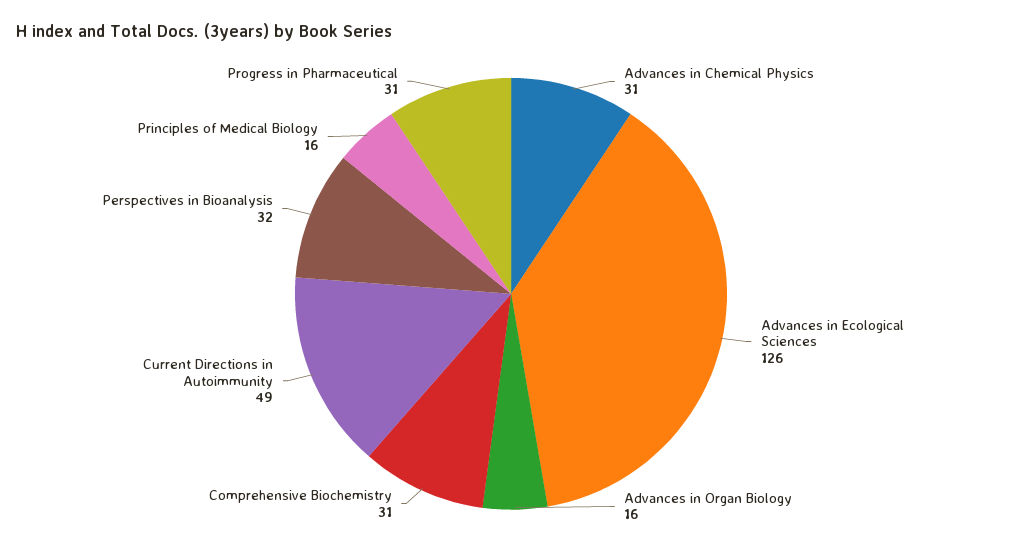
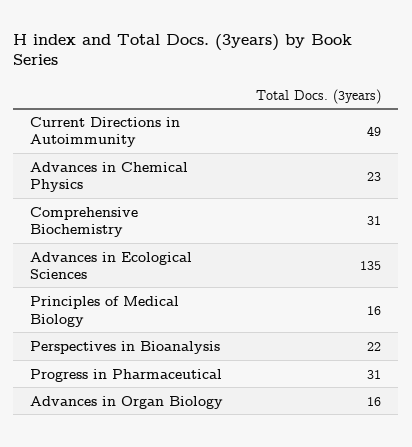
  {
-   "Advances in Chemical Physics": 31,
+   "Advances in Chemical Physics": 23,
-   "Advances in Ecological Sciences": 126,
+   "Advances in Ecological Sciences": 135,
    "Advances in Organ Biology": 16,
    "Comprehensive Biochemistry": 31,
    "Current Directions in Autoimmunity": 49,
-   "Perspectives in Bioanalysis": 32,
+   "Perspectives in Bioanalysis": 22,
    "Principles of Medical Biology": 16,
    "Progress in Pharmaceutical": 31
  }

